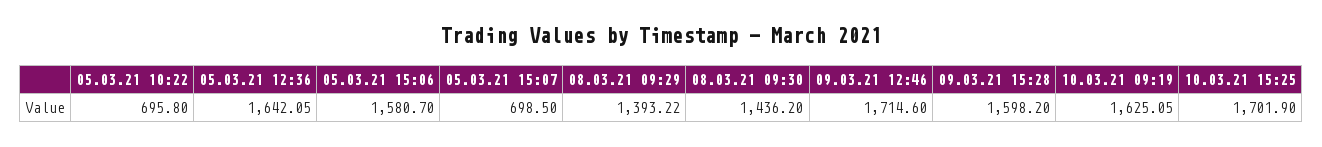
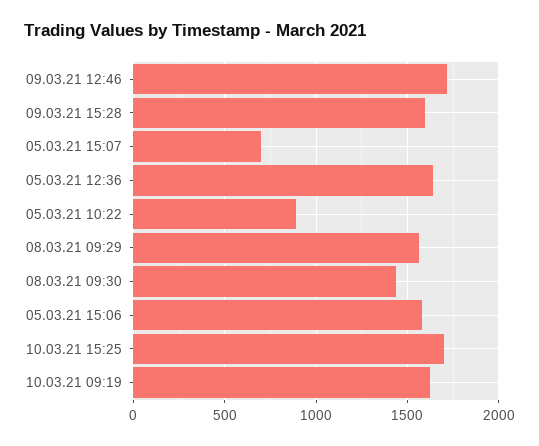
  {
-   "05.03.21 10:22": 695.8,
+   "05.03.21 10:22": 900,
    "05.03.21 12:36": 1642.05,
    "05.03.21 15:06": 1580.7,
    "05.03.21 15:07": 698.5,
-   "08.03.21 09:29": 1393.22,
+   "08.03.21 09:29": 1550,
    "08.03.21 09:30": 1436.2,
    "09.03.21 12:46": 1714.6,
    "09.03.21 15:28": 1598.2,
    "10.03.21 09:19": 1625.05,
    "10.03.21 15:25": 1701.9
  }

